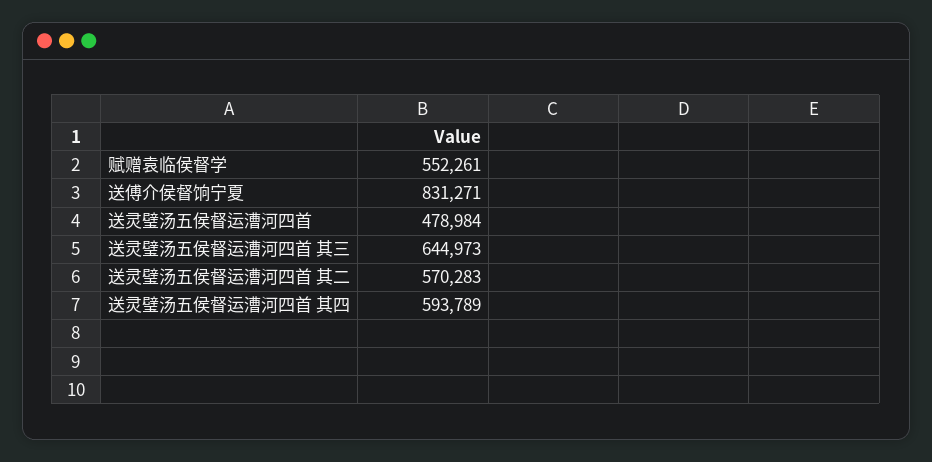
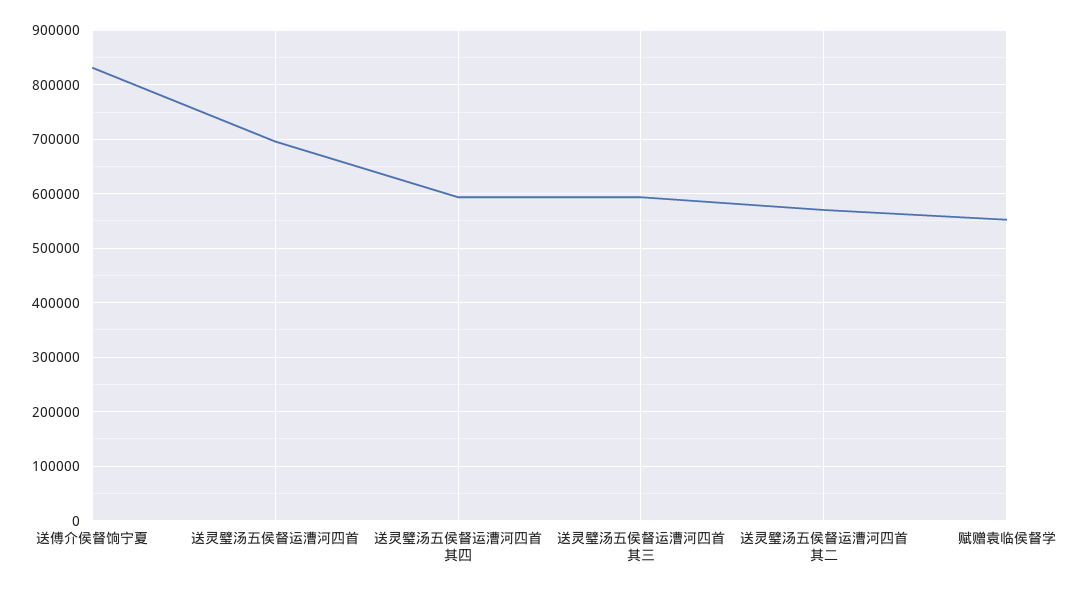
  {
    "赋赠袁临侯督学": 552261,
    "送傅介侯督饷宁夏": 831271,
-   "送灵璧汤五侯督运漕河四首": 478984,
+   "送灵璧汤五侯督运漕河四首": 700000,
-   "送灵璧汤五侯督运漕河四首 其三": 644973,
+   "送灵璧汤五侯督运漕河四首 其三": 600000,
    "送灵璧汤五侯督运漕河四首 其二": 570283,
    "送灵璧汤五侯督运漕河四首 其四": 593789
  }

